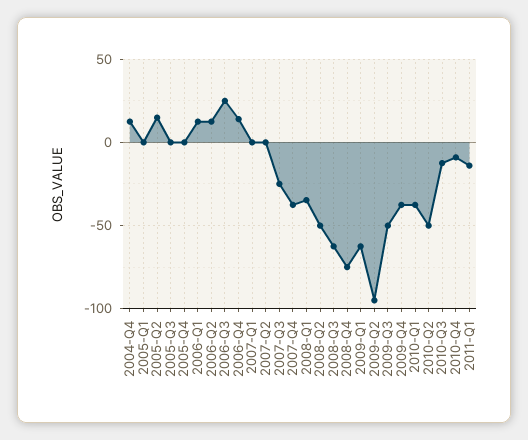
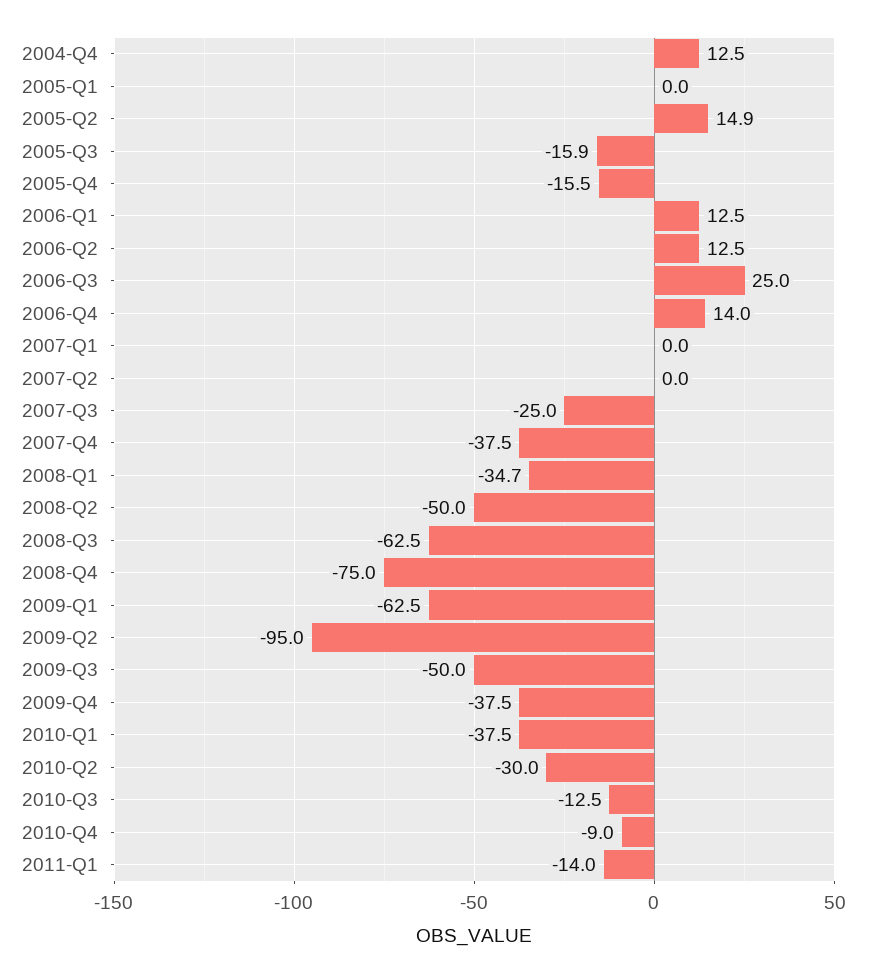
  {
    "2004-Q4": 12.5,
    "2005-Q1": 0,
    "2005-Q2": 14.9,
-   "2005-Q3": 0,
+   "2005-Q3": -15.9,
-   "2005-Q4": 0,
+   "2005-Q4": -15.5,
    "2006-Q1": 12.5,
    "2006-Q2": 12.5,
    "2006-Q3": 25,
    "2006-Q4": 14,
    "2007-Q1": 0,
    "2007-Q2": 0,
    "2007-Q3": -25,
    "2007-Q4": -37.5,
    "2008-Q1": -34.7,
    "2008-Q2": -50,
    "2008-Q3": -62.5,
    "2008-Q4": -75,
    "2009-Q1": -62.5,
    "2009-Q2": -95,
    "2009-Q3": -50,
    "2009-Q4": -37.5,
    "2010-Q1": -37.5,
-   "2010-Q2": -50,
+   "2010-Q2": -30,
    "2010-Q3": -12.5,
    "2010-Q4": -9,
    "2011-Q1": -14
  }

